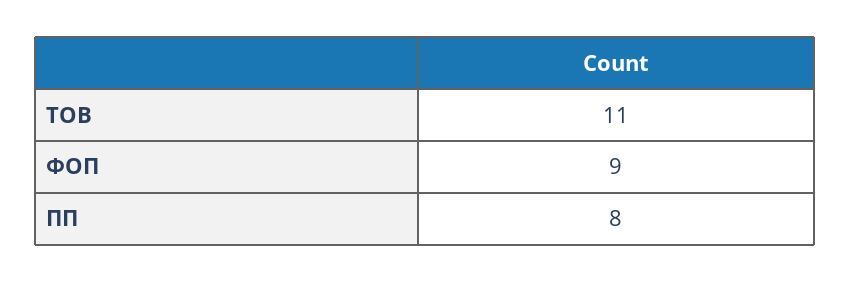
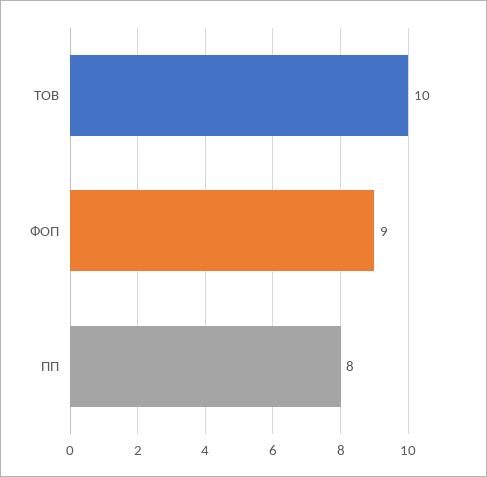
  {
-   "ТОВ": 11,
+   "ТОВ": 10,
    "ФОП": 9,
    "ПП": 8
  }

